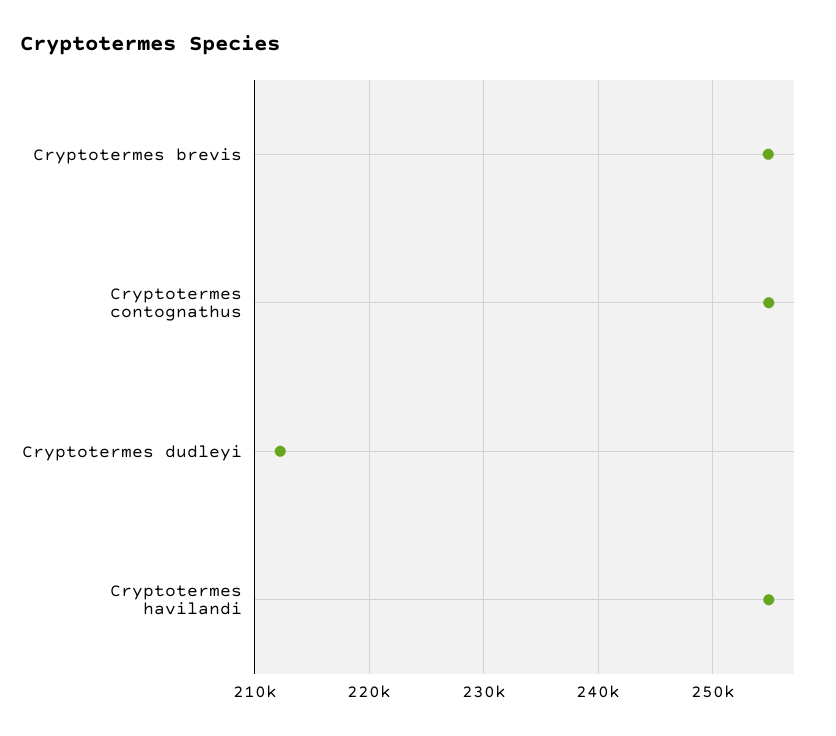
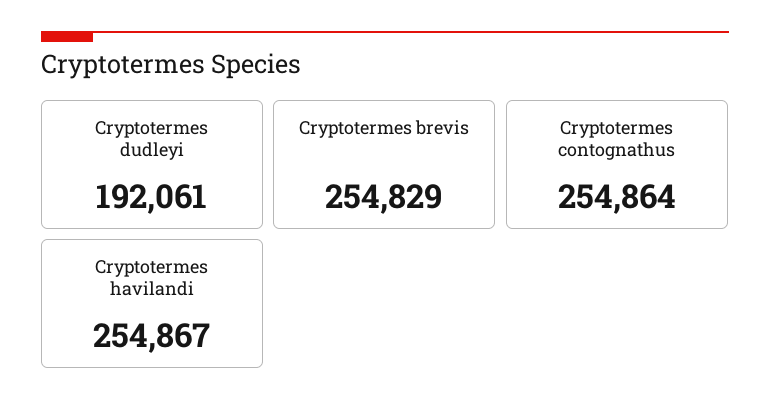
  {
    "Cryptotermes brevis": 254829,
    "Cryptotermes contognathus": 254864,
-   "Cryptotermes dudleyi": 212000,
+   "Cryptotermes dudleyi": 192061,
    "Cryptotermes havilandi": 254867
  }

